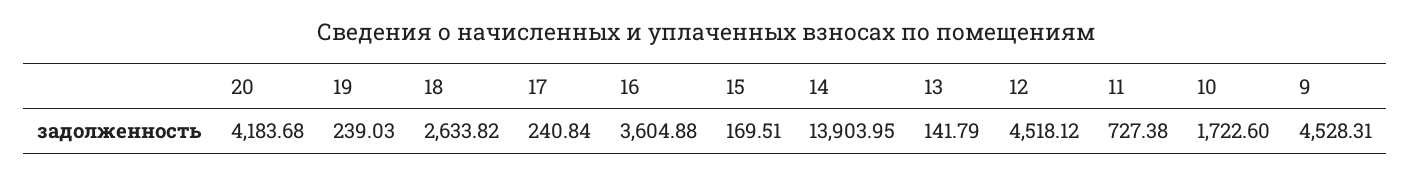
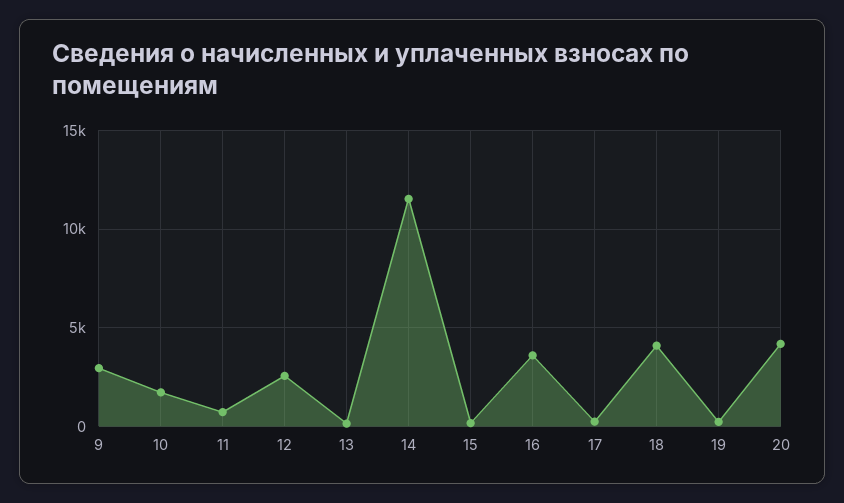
  {
    "20": 4183.68,
    "19": 239.03,
-   "18": 2633.82,
+   "18": 4000,
    "17": 240.84,
    "16": 3604.88,
    "15": 169.51,
-   "14": 13903.95,
+   "14": 11500,
    "13": 141.79,
-   "12": 4518.12,
+   "12": 2500,
    "11": 727.38,
    "10": 1722.6,
-   "9": 4528.31
+   "9": 3000
  }

